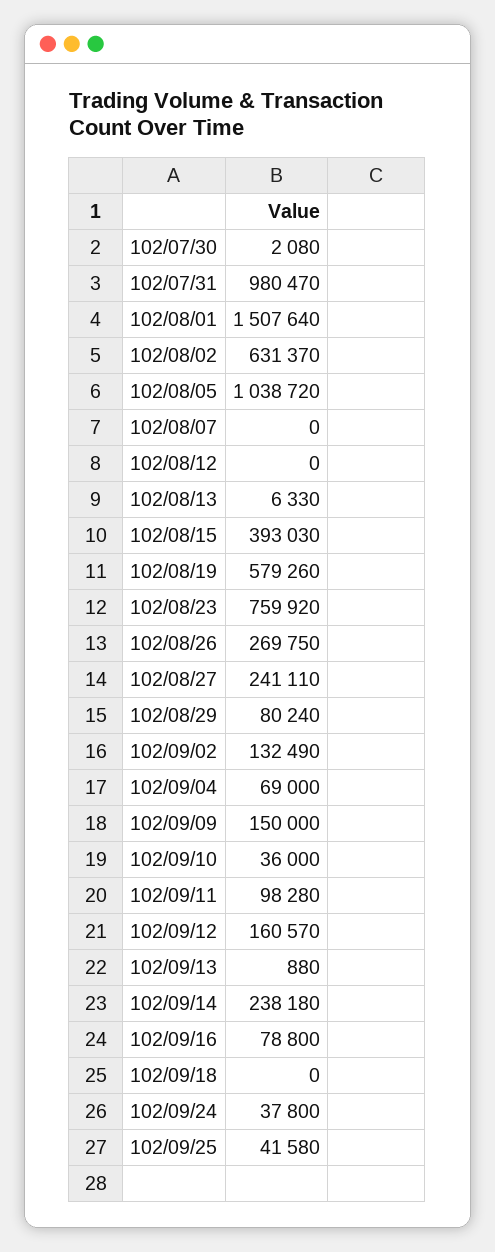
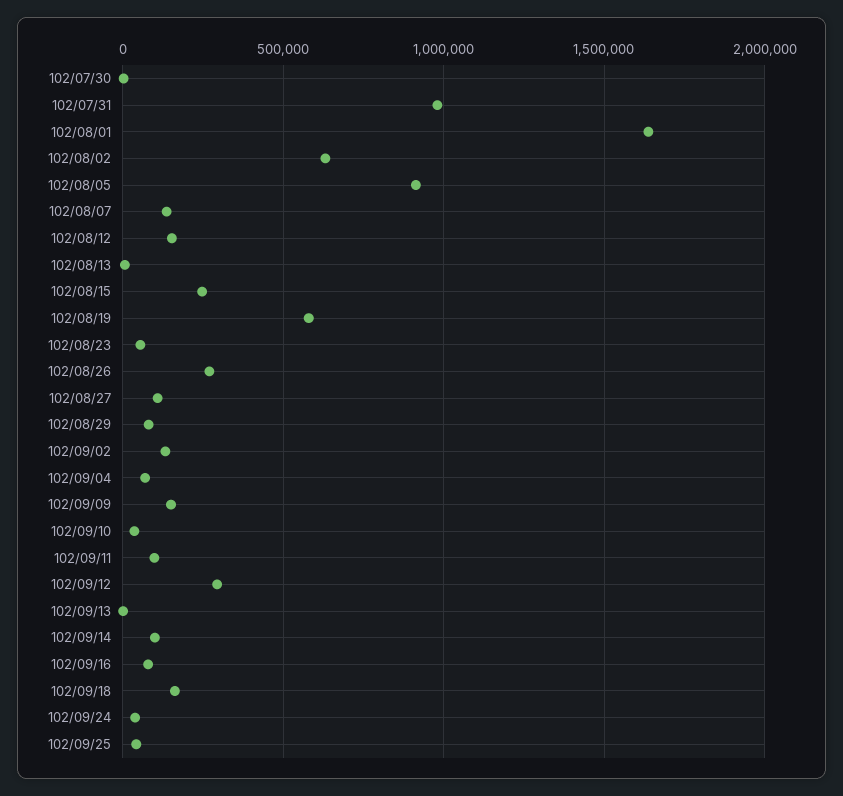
  {
    "102/07/30": 2080,
    "102/07/31": 980470,
-   "102/08/01": 1507640,
+   "102/08/01": 1650000,
    "102/08/02": 631370,
-   "102/08/05": 1038720,
+   "102/08/05": 900000,
-   "102/08/07": 0,
+   "102/08/07": 150000,
-   "102/08/12": 0,
+   "102/08/12": 150000,
    "102/08/13": 6330,
-   "102/08/15": 393030,
+   "102/08/15": 250000,
    "102/08/19": 579260,
-   "102/08/23": 759920,
+   "102/08/23": 50000,
    "102/08/26": 269750,
-   "102/08/27": 241110,
+   "102/08/27": 100000,
    "102/08/29": 80240,
    "102/09/02": 132490,
    "102/09/04": 69000,
    "102/09/09": 150000,
    "102/09/10": 36000,
    "102/09/11": 98280,
-   "102/09/12": 160570,
+   "102/09/12": 300000,
    "102/09/13": 880,
-   "102/09/14": 238180,
+   "102/09/14": 100000,
    "102/09/16": 78800,
-   "102/09/18": 0,
+   "102/09/18": 150000,
    "102/09/24": 37800,
    "102/09/25": 41580
  }

